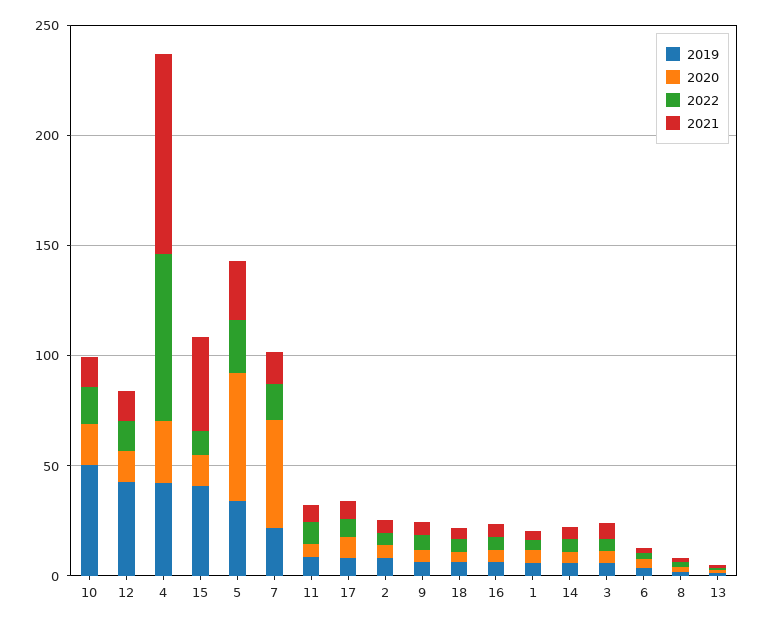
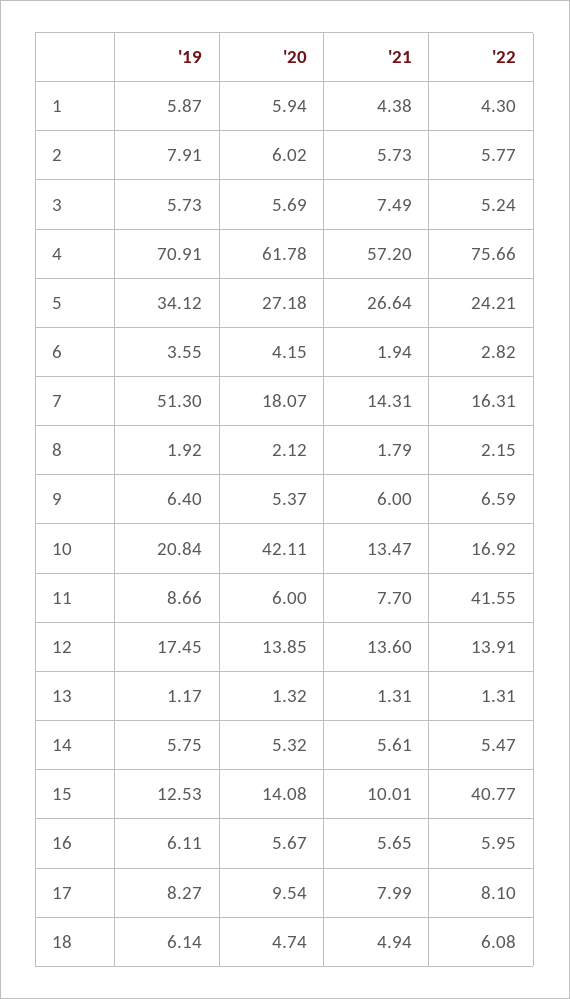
  {
    "2019": {
-     "10": 50,
+     "10": 20.84,
-     "12": 40,
+     "12": 17.45,
-     "4": 40,
+     "4": 70.91,
-     "15": 40,
+     "15": 12.53,
      "5": 34.12,
-     "7": 20,
+     "7": 51.3,
      "11": 8.66,
      "17": 8.27,
      "2": 7.91,
      "9": 6.4,
      "18": 6.14,
      "16": 6.11,
      "1": 5.87,
      "14": 5.75,
      "3": 5.73,
      "6": 3.55,
      "8": 1.92,
      "13": 1.17
    },
    "2020": {
-     "10": 20,
+     "10": 42.11,
      "12": 13.85,
-     "4": 30,
+     "4": 61.78,
      "15": 14.08,
-     "5": 60,
+     "5": 27.18,
-     "7": 50,
+     "7": 18.07,
      "11": 6,
      "17": 9.54,
      "2": 6.02,
      "9": 5.37,
      "18": 4.74,
      "16": 5.67,
      "1": 5.94,
      "14": 5.32,
      "3": 5.69,
      "6": 4.15,
      "8": 2.12,
      "13": 1.32
    },
    "2022": {
      "10": 16.92,
      "12": 13.91,
      "4": 75.66,
-     "15": 10,
+     "15": 40.77,
      "5": 24.21,
      "7": 16.31,
-     "11": 10,
+     "11": 41.55,
      "17": 8.1,
      "2": 5.77,
      "9": 6.59,
      "18": 6.08,
      "16": 5.95,
      "1": 4.3,
      "14": 5.47,
      "3": 5.24,
      "6": 2.82,
      "8": 2.15,
      "13": 1.31
    },
    "2021": {
      "10": 13.47,
      "12": 13.6,
-     "4": 90,
+     "4": 57.2,
-     "15": 40,
+     "15": 10.01,
      "5": 26.64,
      "7": 14.31,
      "11": 7.7,
      "17": 7.99,
      "2": 5.73,
      "9": 6,
      "18": 4.94,
      "16": 5.65,
      "1": 4.38,
      "14": 5.61,
      "3": 7.49,
      "6": 1.94,
      "8": 1.79,
      "13": 1.31
    }
  }

